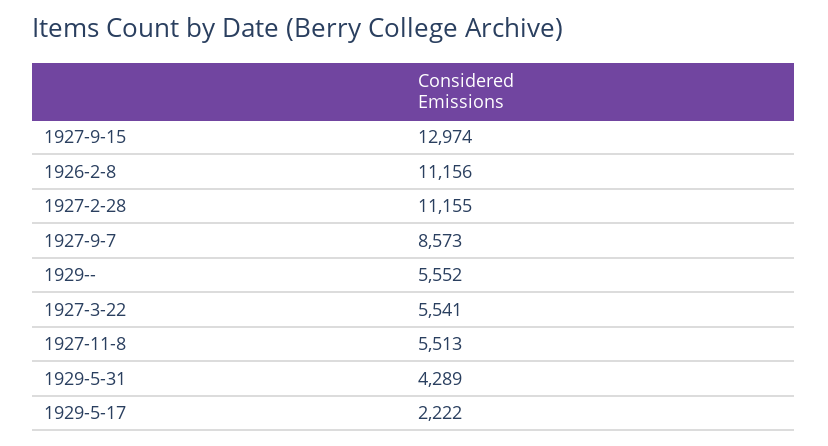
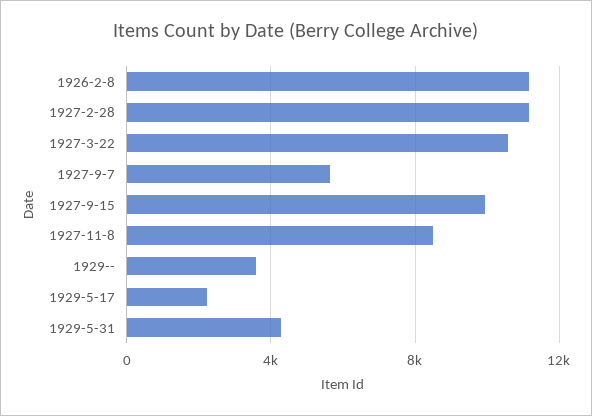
  {
-   "1927-9-15": 12974,
+   "1927-9-15": 10000,
    "1926-2-8": 11156,
    "1927-2-28": 11155,
-   "1927-9-7": 8573,
+   "1927-9-7": 5500,
-   "1929--": 5552,
+   "1929--": 3500,
-   "1927-3-22": 5541,
+   "1927-3-22": 10500,
-   "1927-11-8": 5513,
+   "1927-11-8": 8500,
    "1929-5-31": 4289,
    "1929-5-17": 2222
  }

